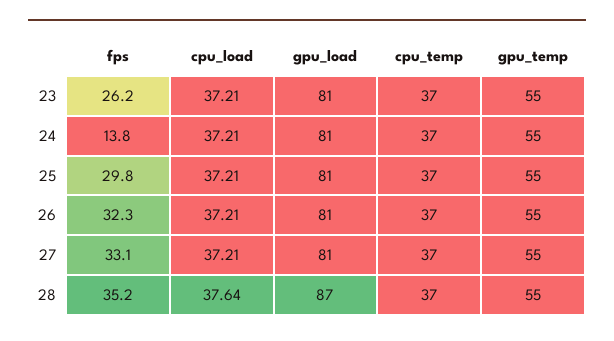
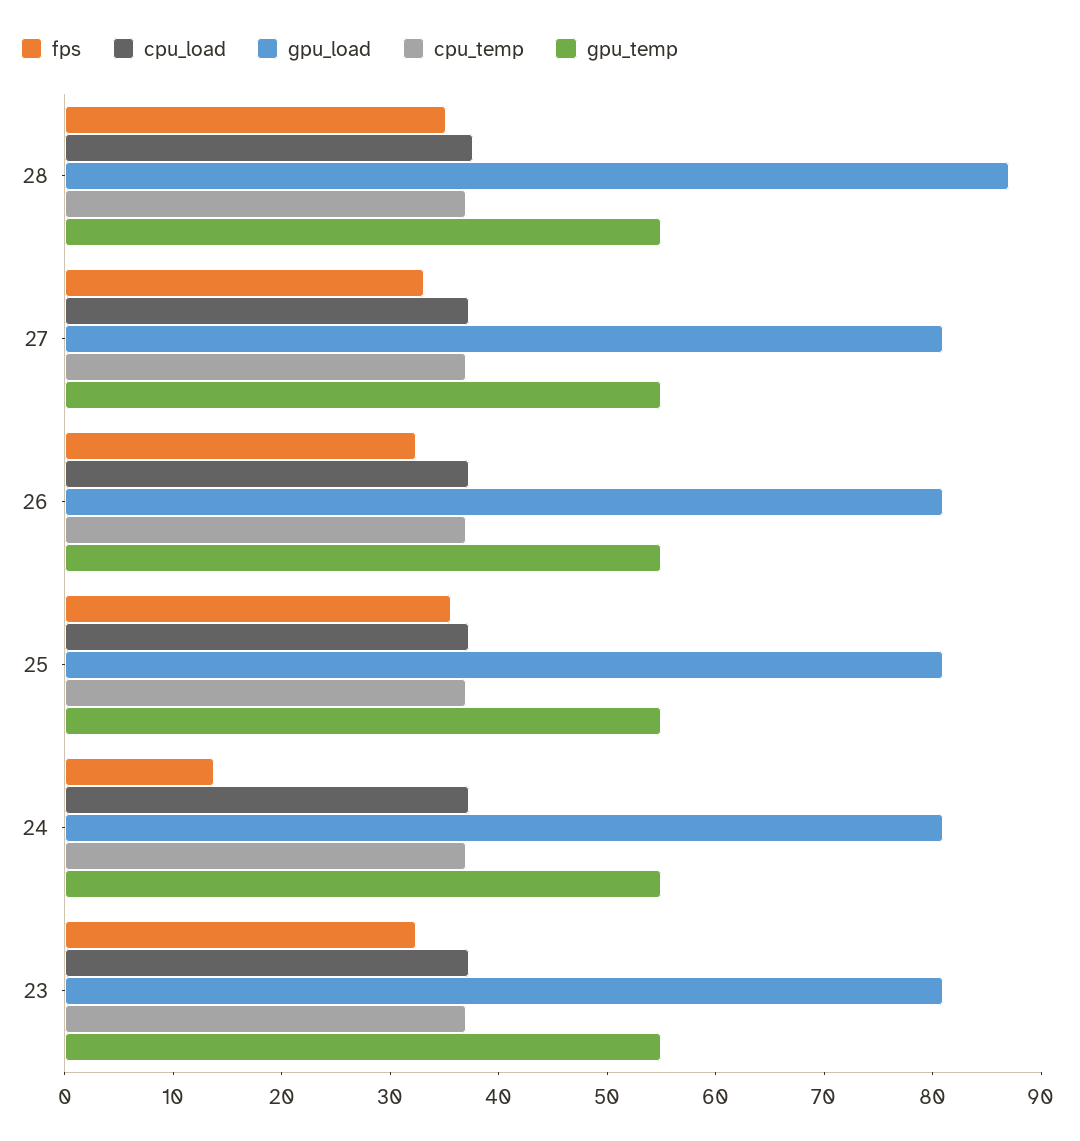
  {
    "fps": {
-     "23": 26.2,
+     "23": 32,
      "24": 13.8,
-     "25": 29.8,
+     "25": 36,
      "26": 32.3,
      "27": 33.1,
      "28": 35.2
    },
    "cpu_load": {
      "23": 37.21,
      "24": 37.21,
      "25": 37.21,
      "26": 37.21,
      "27": 37.21,
      "28": 37.64
    },
    "gpu_load": {
      "23": 81,
      "24": 81,
      "25": 81,
      "26": 81,
      "27": 81,
      "28": 87
    },
    "cpu_temp": {
      "23": 37,
      "24": 37,
      "25": 37,
      "26": 37,
      "27": 37,
      "28": 37
    },
    "gpu_temp": {
      "23": 55,
      "24": 55,
      "25": 55,
      "26": 55,
      "27": 55,
      "28": 55
    }
  }

